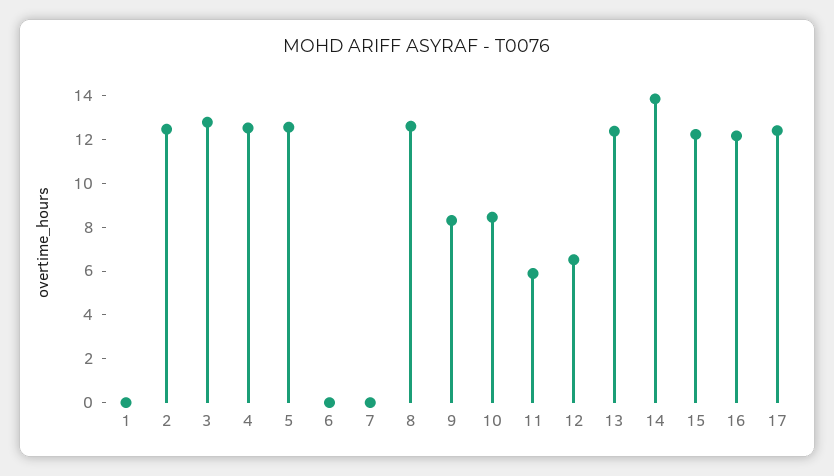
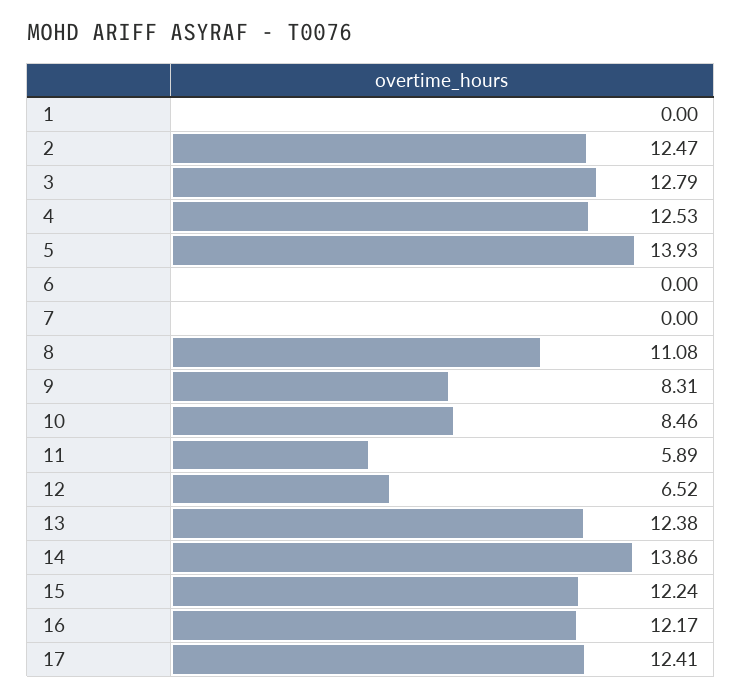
  {
    "1": 0,
    "2": 12.47,
    "3": 12.79,
    "4": 12.53,
-   "5": 12.5,
+   "5": 13.93,
    "6": 0,
    "7": 0,
-   "8": 12.5,
+   "8": 11.08,
    "9": 8.31,
    "10": 8.46,
    "11": 5.89,
    "12": 6.52,
    "13": 12.38,
    "14": 13.86,
    "15": 12.24,
    "16": 12.17,
    "17": 12.41
  }

